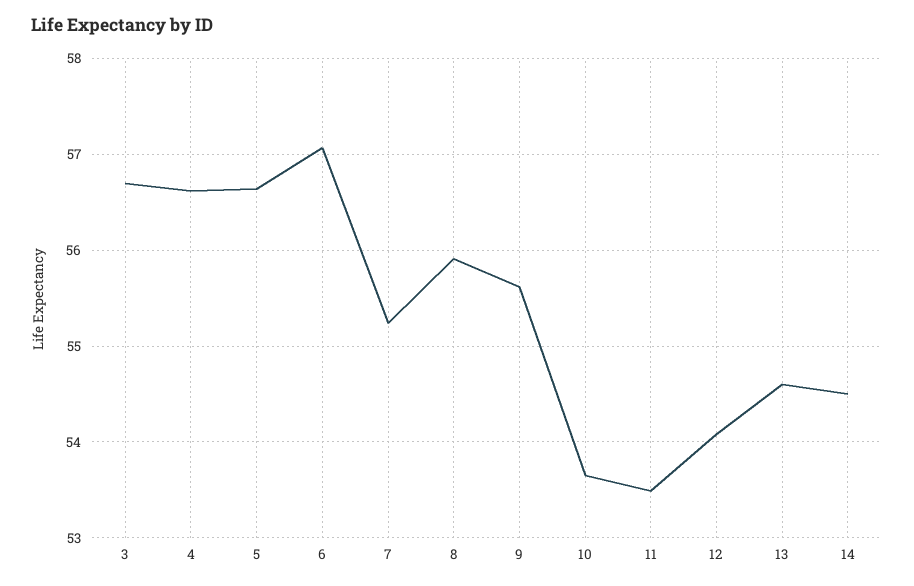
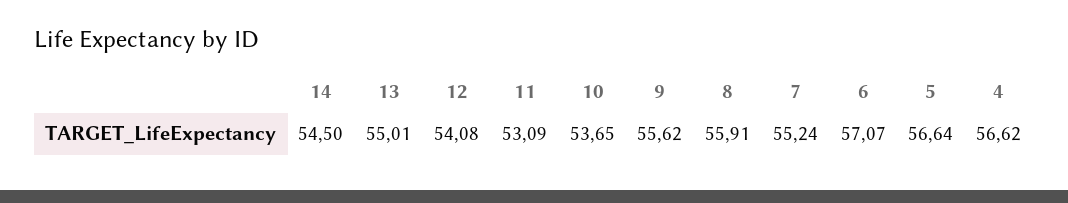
  {
-   "3": 56.7,
    "4": 56.62,
    "5": 56.64,
    "6": 57.07,
    "7": 55.24,
    "8": 55.91,
    "9": 55.62,
    "10": 53.65,
-   "11": 53.5,
+   "11": 53.09,
    "12": 54.08,
-   "13": 54.6,
+   "13": 55.01,
    "14": 54.5
  }

